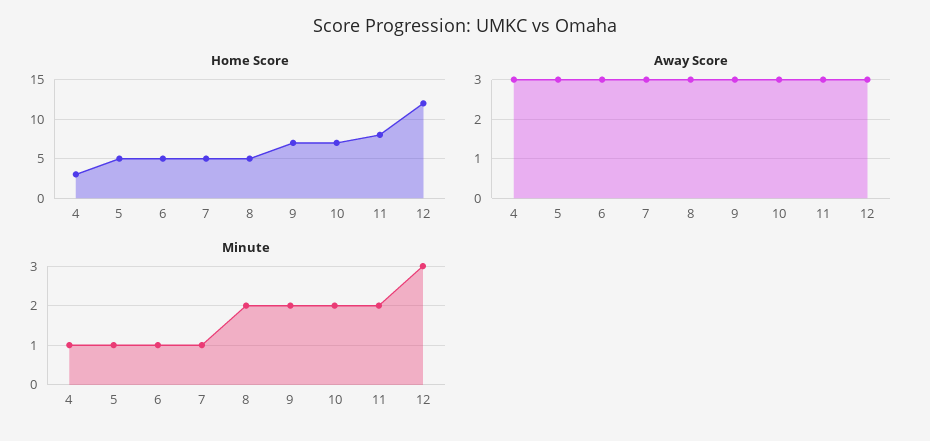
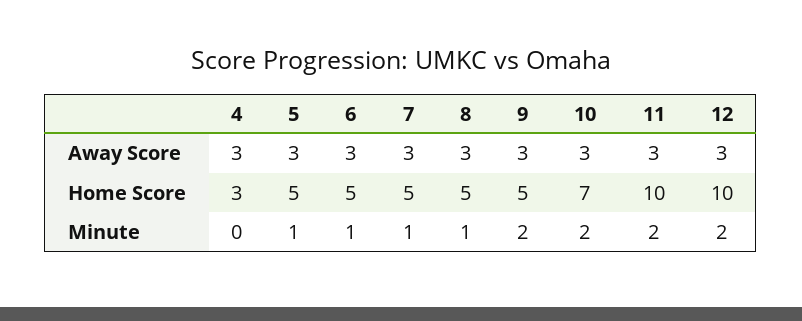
  {
    "Home Score": {
      "4": 3,
      "5": 5,
      "6": 5,
      "7": 5,
      "8": 5,
-     "9": 7,
+     "9": 5,
      "10": 7,
-     "11": 8,
+     "11": 10,
-     "12": 12
+     "12": 10
    },
    "Away Score": {
      "4": 3,
      "5": 3,
      "6": 3,
      "7": 3,
      "8": 3,
      "9": 3,
      "10": 3,
      "11": 3,
      "12": 3
    },
    "Minute": {
-     "4": 1,
+     "4": 0,
      "5": 1,
      "6": 1,
      "7": 1,
-     "8": 2,
+     "8": 1,
      "9": 2,
      "10": 2,
      "11": 2,
-     "12": 3
+     "12": 2
    }
  }

